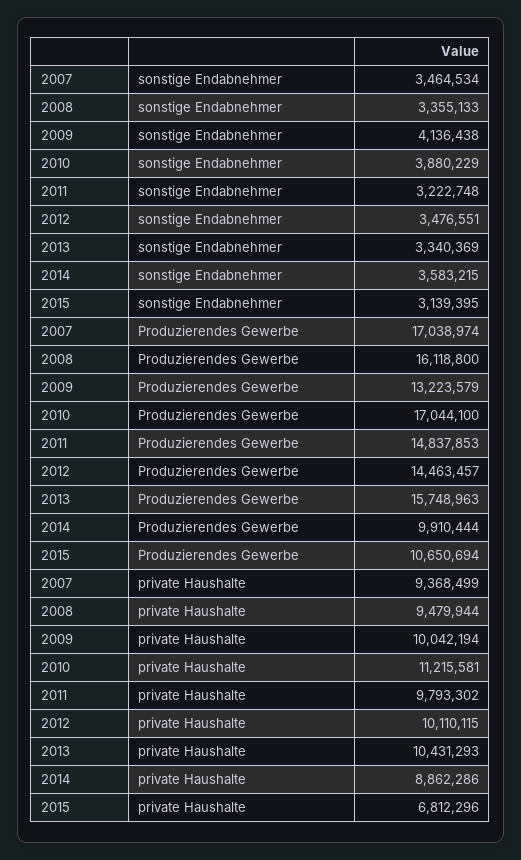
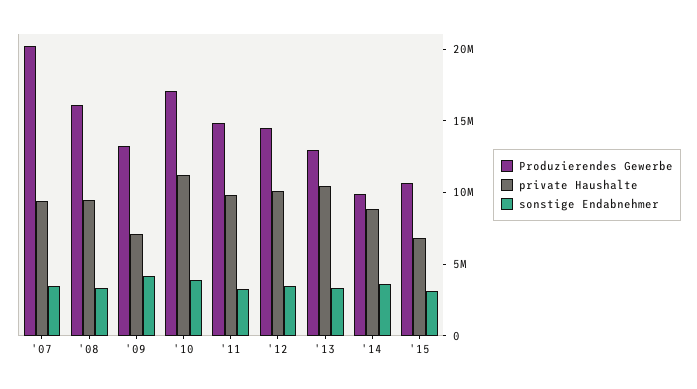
  {
    "sonstige Endabnehmer": {
      "2007": 3464534,
      "2008": 3355133,
      "2009": 4136438,
      "2010": 3880229,
      "2011": 3222748,
      "2012": 3476551,
      "2013": 3340369,
      "2014": 3583215,
      "2015": 3139395
    },
    "Produzierendes Gewerbe": {
-     "2007": 17038974,
+     "2007": 20000000,
      "2008": 16118800,
      "2009": 13223579,
      "2010": 17044100,
      "2011": 14837853,
      "2012": 14463457,
-     "2013": 15748963,
+     "2013": 13000000,
      "2014": 9910444,
      "2015": 10650694
    },
    "private Haushalte": {
      "2007": 9368499,
      "2008": 9479944,
-     "2009": 10042194,
+     "2009": 7000000,
      "2010": 11215581,
      "2011": 9793302,
      "2012": 10110115,
      "2013": 10431293,
      "2014": 8862286,
      "2015": 6812296
    }
  }

